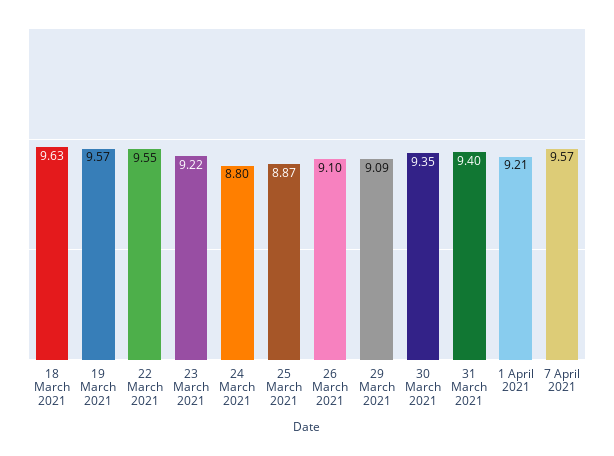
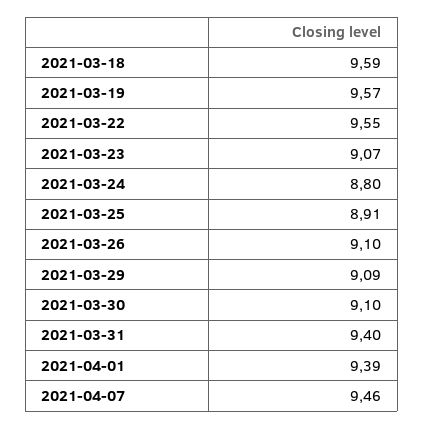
  {
-   "18 March 2021": 9.63,
+   "18 March 2021": 9.59,
    "19 March 2021": 9.57,
    "22 March 2021": 9.55,
-   "23 March 2021": 9.22,
+   "23 March 2021": 9.07,
    "24 March 2021": 8.8,
-   "25 March 2021": 8.87,
+   "25 March 2021": 8.91,
    "26 March 2021": 9.1,
    "29 March 2021": 9.09,
-   "30 March 2021": 9.35,
+   "30 March 2021": 9.1,
    "31 March 2021": 9.4,
-   "1 April 2021": 9.21,
+   "1 April 2021": 9.39,
-   "7 April 2021": 9.57
+   "7 April 2021": 9.46
  }

